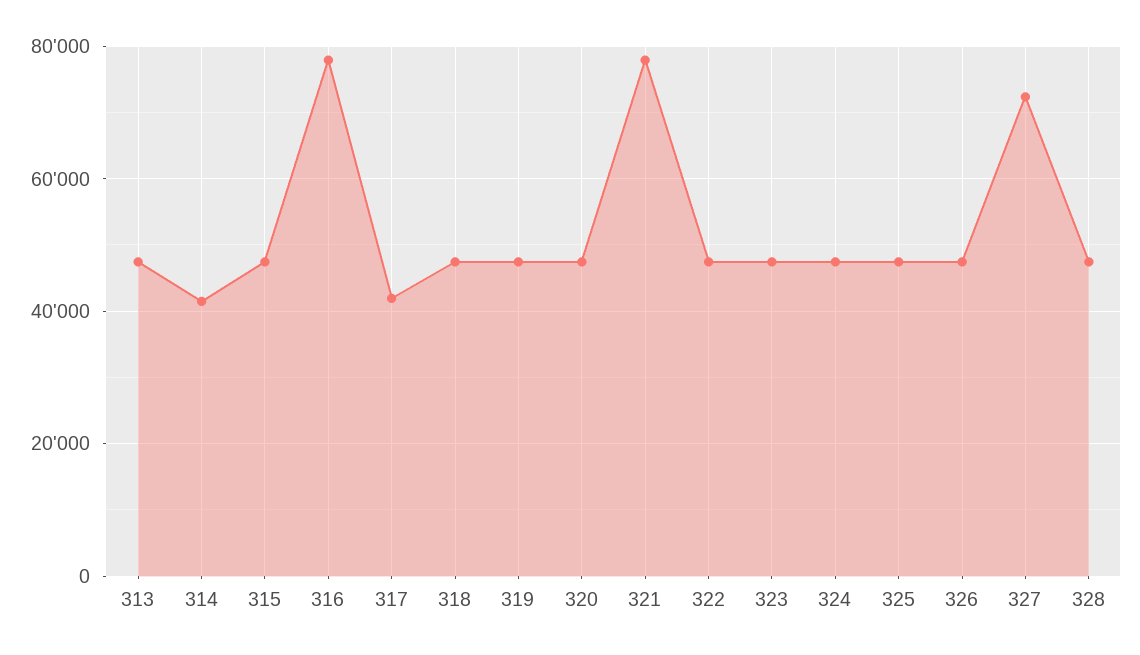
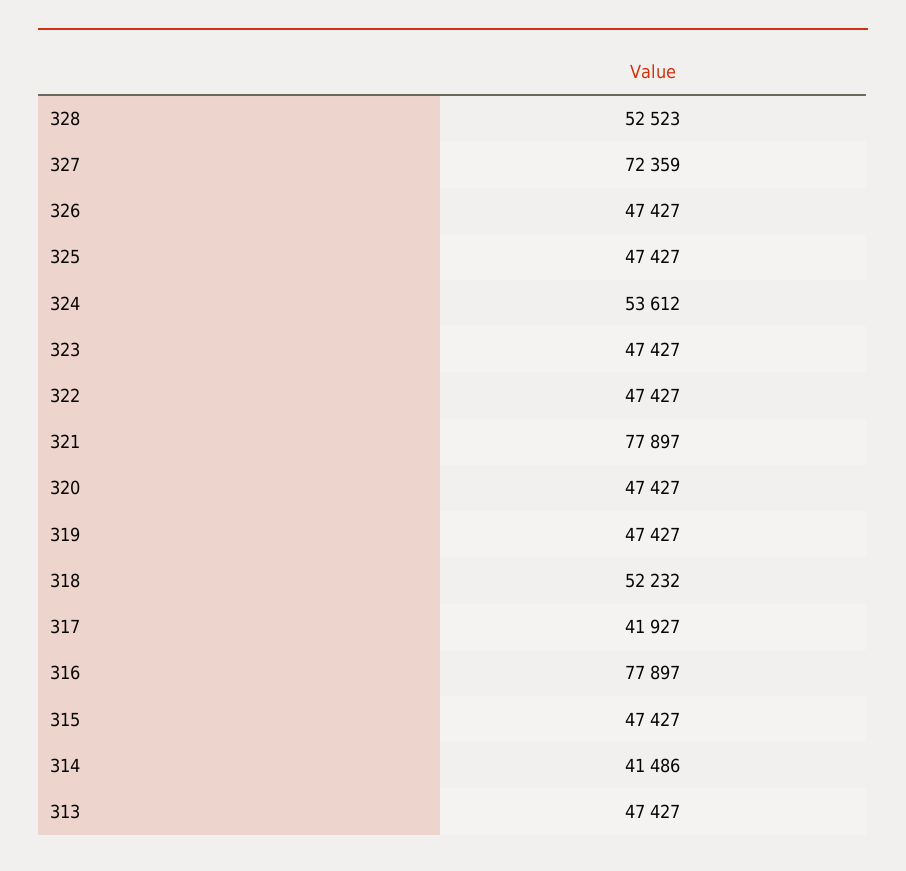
  {
    "313": 47427,
    "314": 41486,
    "315": 47427,
    "316": 77897,
    "317": 41927,
-   "318": 48000,
+   "318": 52232,
    "319": 47427,
    "320": 47427,
    "321": 77897,
    "322": 47427,
    "323": 47427,
-   "324": 48000,
+   "324": 53612,
    "325": 47427,
    "326": 47427,
    "327": 72359,
-   "328": 48000
+   "328": 52523
  }

